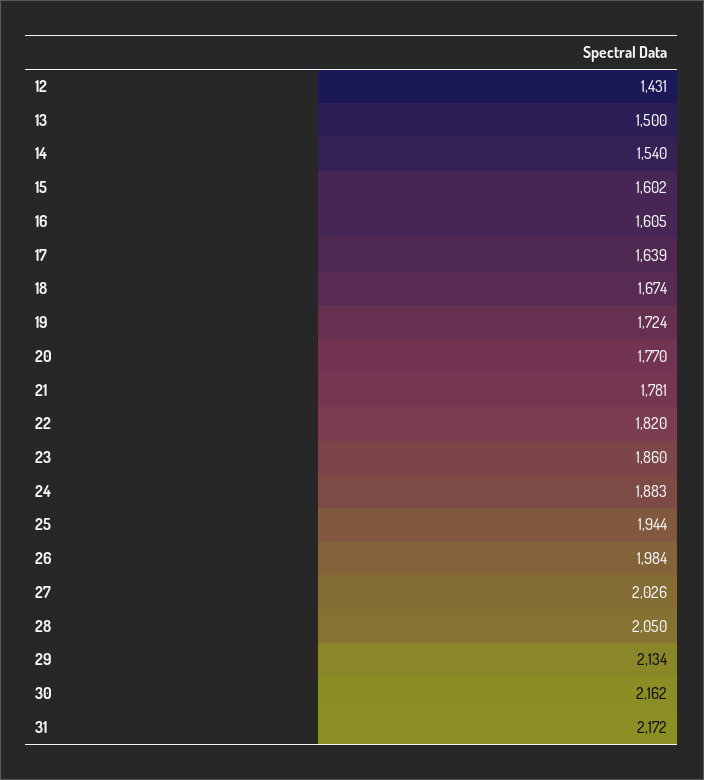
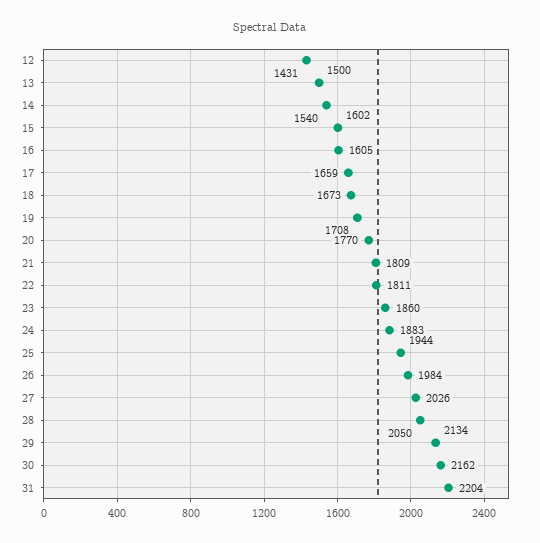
  {
    "12": 1431,
    "13": 1500,
    "14": 1540,
    "15": 1602,
    "16": 1605,
-   "17": 1639,
+   "17": 1659,
-   "18": 1674,
+   "18": 1673,
-   "19": 1724,
+   "19": 1708,
    "20": 1770,
-   "21": 1781,
+   "21": 1809,
-   "22": 1820,
+   "22": 1811,
    "23": 1860,
    "24": 1883,
    "25": 1944,
    "26": 1984,
    "27": 2026,
    "28": 2050,
    "29": 2134,
    "30": 2162,
-   "31": 2172
+   "31": 2204
  }

